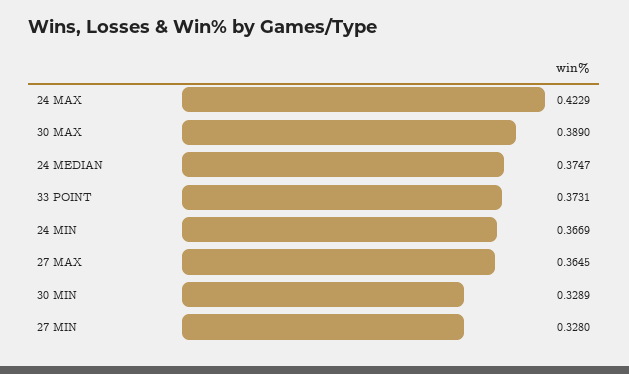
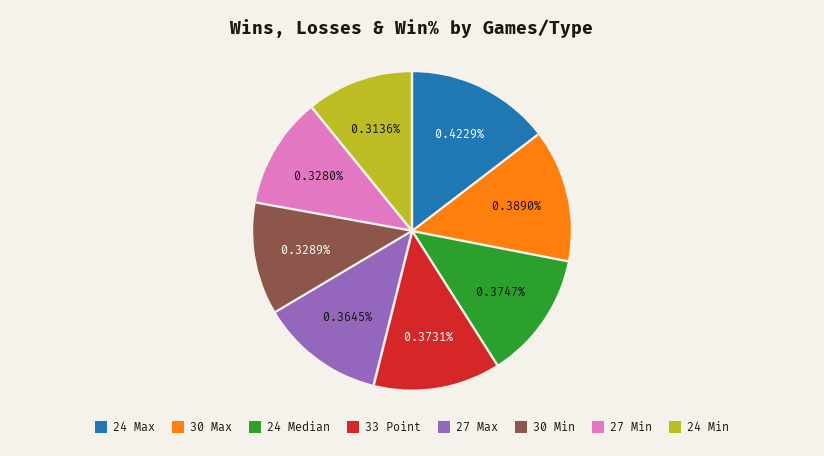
  {
    "24 MAX": 0.4229,
    "30 MAX": 0.389,
    "24 MEDIAN": 0.3747,
    "33 POINT": 0.3731,
-   "24 MIN": 0.3669,
+   "24 MIN": 0.3136,
    "27 MAX": 0.3645,
    "30 MIN": 0.3289,
    "27 MIN": 0.328
  }

